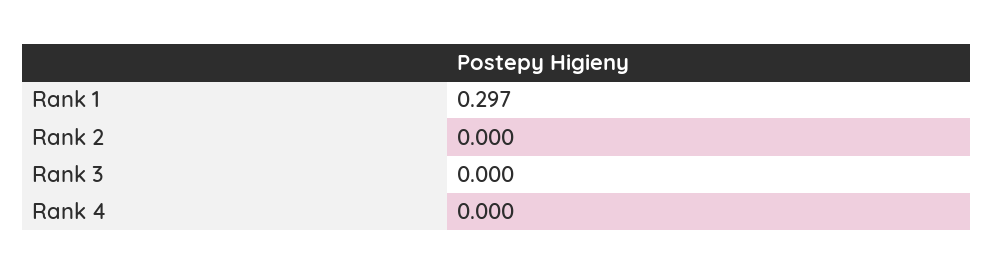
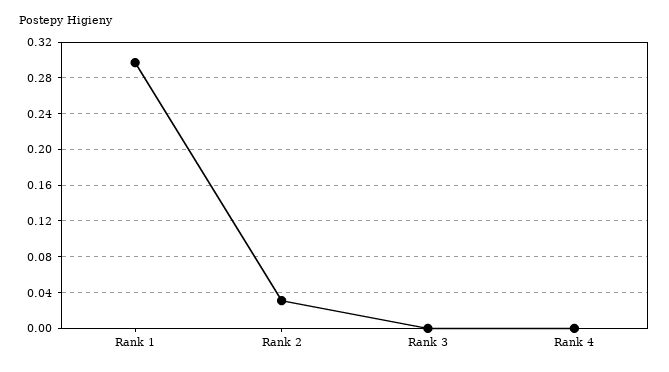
  {
    "Rank 1": 0.297,
-   "Rank 2": 0,
+   "Rank 2": 0.03,
    "Rank 3": 0,
    "Rank 4": 0
  }

